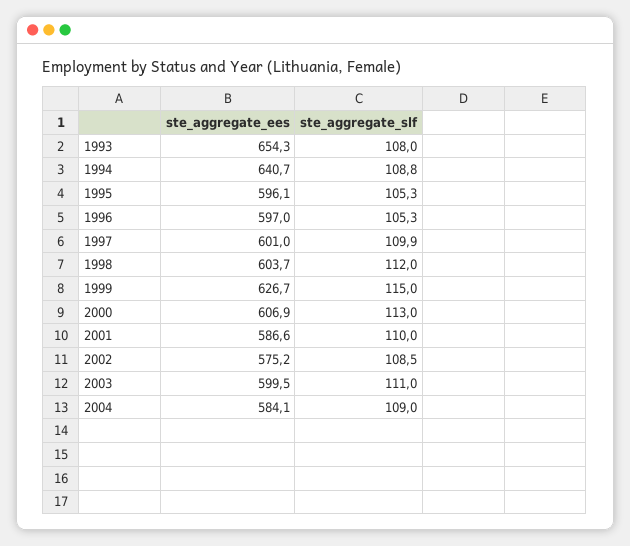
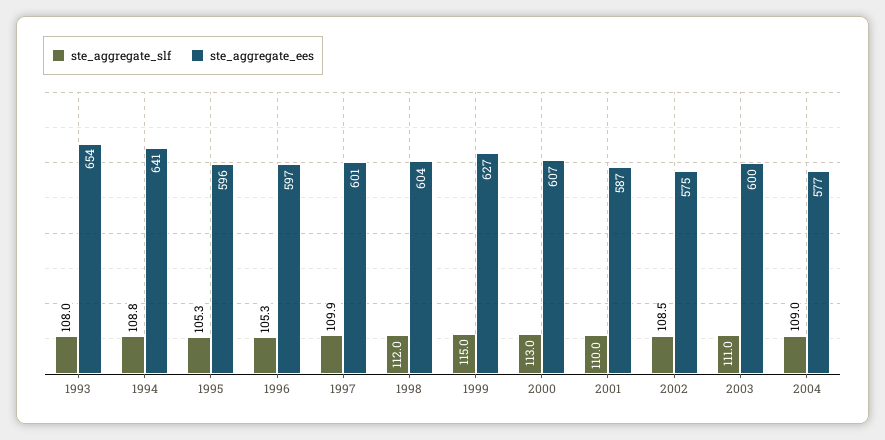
  {
    "ste_aggregate_ees": {
      "1993": 654.3,
      "1994": 640.7,
      "1995": 596.1,
      "1996": 597,
      "1997": 601,
      "1998": 603.7,
      "1999": 626.7,
      "2000": 606.9,
      "2001": 586.6,
      "2002": 575.2,
      "2003": 599.5,
-     "2004": 584.1
+     "2004": 577
    },
    "ste_aggregate_slf": {
      "1993": 108,
      "1994": 108.8,
      "1995": 105.3,
      "1996": 105.3,
      "1997": 109.9,
      "1998": 112,
      "1999": 115,
      "2000": 113,
      "2001": 110,
      "2002": 108.5,
      "2003": 111,
      "2004": 109
    }
  }

